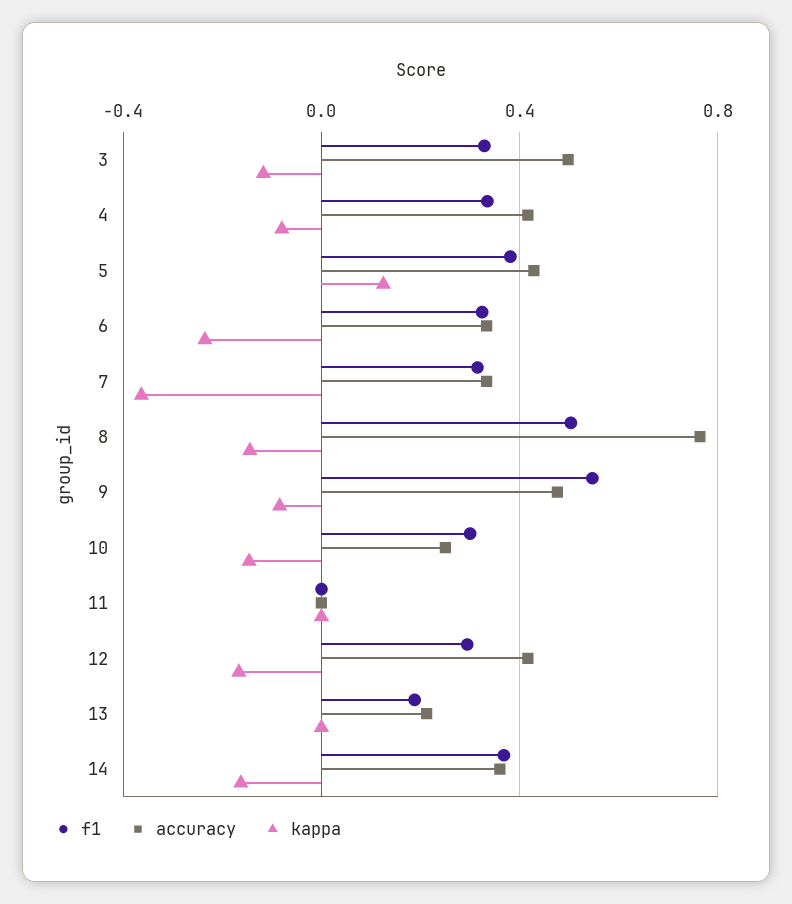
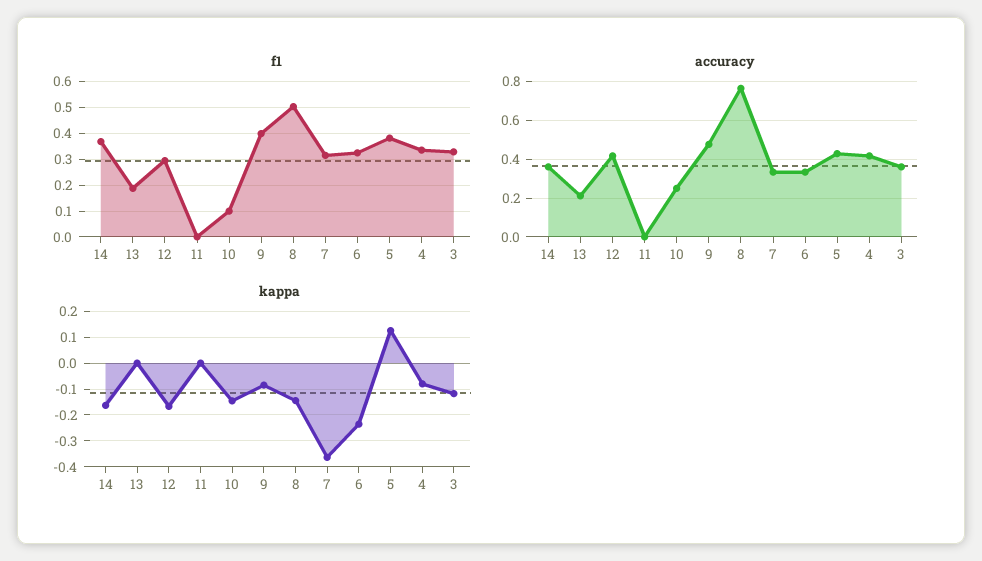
  {
    "f1": {
      "3": 0.325,
      "4": 0.325,
      "5": 0.375,
      "6": 0.325,
      "7": 0.325,
      "8": 0.5,
-     "9": 0.55,
+     "9": 0.4,
-     "10": 0.3,
+     "10": 0.1,
      "11": 0,
      "12": 0.3,
      "13": 0.2,
      "14": 0.375
    },
    "accuracy": {
-     "3": 0.5,
+     "3": 0.35,
      "4": 0.4,
      "5": 0.45,
      "6": 0.35,
      "7": 0.35,
      "8": 0.75,
      "9": 0.5,
      "10": 0.25,
      "11": 0,
      "12": 0.4,
      "13": 0.2,
      "14": 0.35
    },
    "kappa": {
      "3": -0.125,
      "4": -0.075,
      "5": 0.125,
      "6": -0.225,
      "7": -0.375,
      "8": -0.15,
      "9": -0.075,
      "10": -0.15,
      "11": 0,
      "12": -0.175,
      "13": 0,
      "14": -0.175
    }
  }

